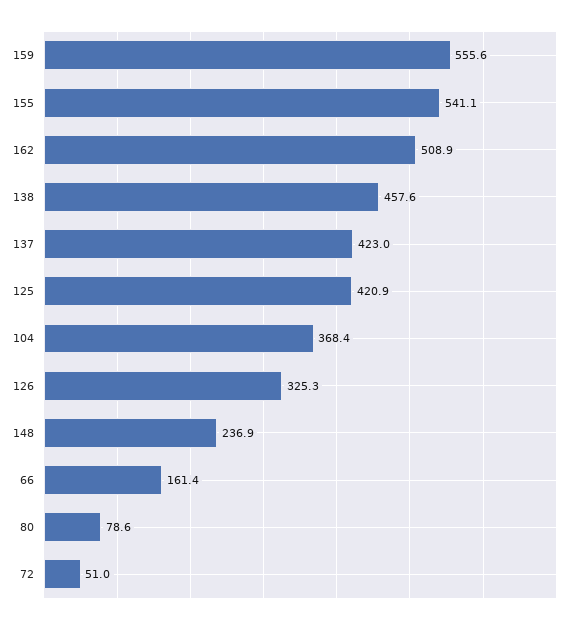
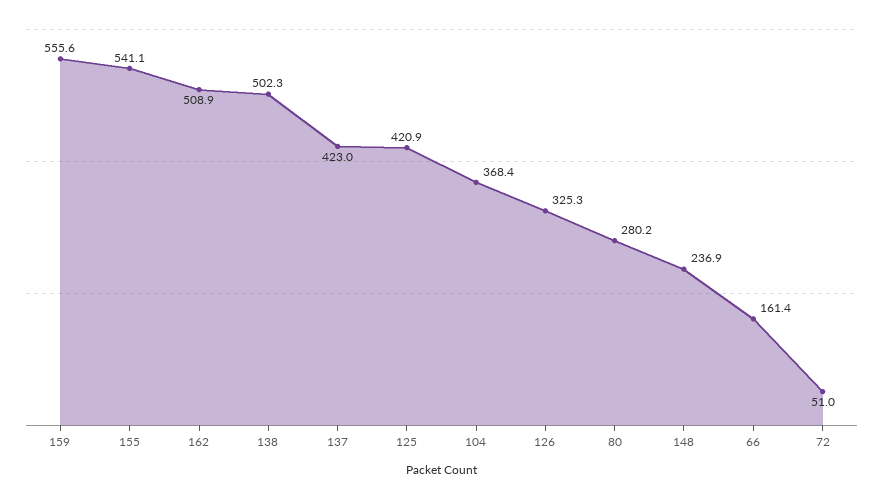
  {
    "159": 555.6,
    "155": 541.1,
    "162": 508.9,
-   "138": 457.6,
+   "138": 502.3,
    "137": 423,
    "125": 420.9,
    "104": 368.4,
    "126": 325.3,
    "148": 236.9,
    "66": 161.4,
-   "80": 78.6,
+   "80": 280.2,
    "72": 51
  }

